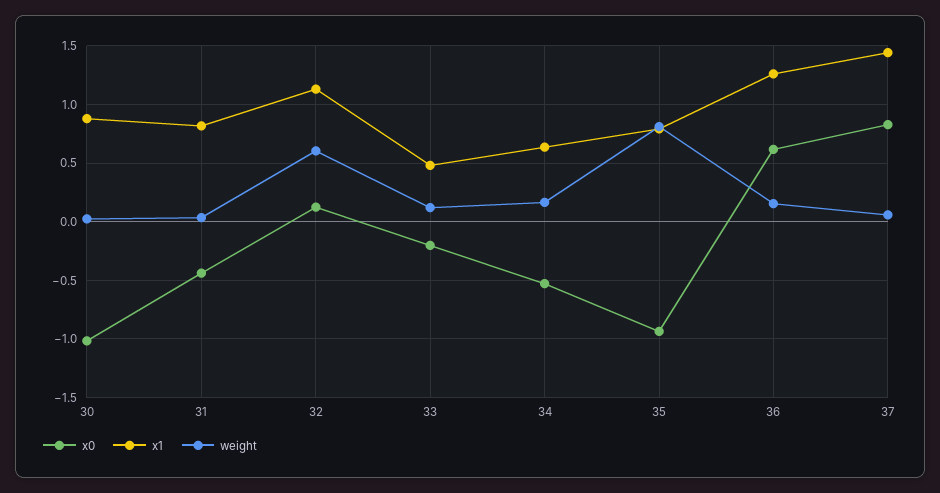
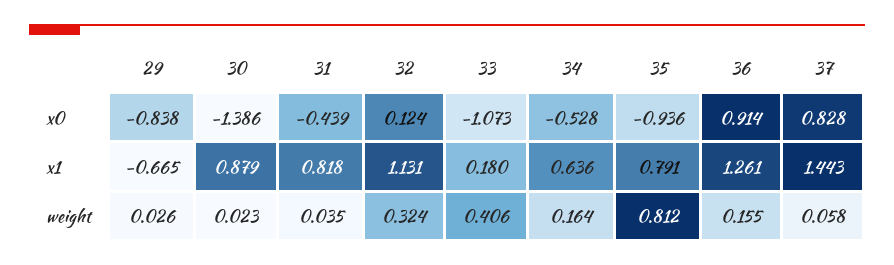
  {
    "x0": {
-     "30": -1,
+     "30": -1.386,
      "31": -0.439,
      "32": 0.124,
-     "33": -0.2,
+     "33": -1.073,
      "34": -0.528,
      "35": -0.936,
-     "36": 0.6,
+     "36": 0.914,
-     "37": 0.828
+     "37": 0.828,
+     "29": -0.838
    },
    "x1": {
      "30": 0.879,
      "31": 0.818,
      "32": 1.131,
-     "33": 0.5,
+     "33": 0.18,
      "34": 0.636,
      "35": 0.791,
      "36": 1.261,
-     "37": 1.443
+     "37": 1.443,
+     "29": -0.665
    },
    "weight": {
      "30": 0.023,
      "31": 0.035,
-     "32": 0.6,
+     "32": 0.324,
-     "33": 0.1,
+     "33": 0.406,
      "34": 0.164,
      "35": 0.812,
      "36": 0.155,
-     "37": 0.058
+     "37": 0.058,
+     "29": 0.026
    }
  }

